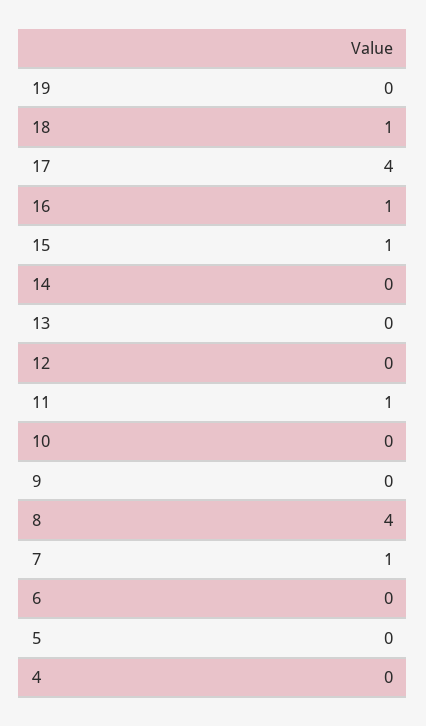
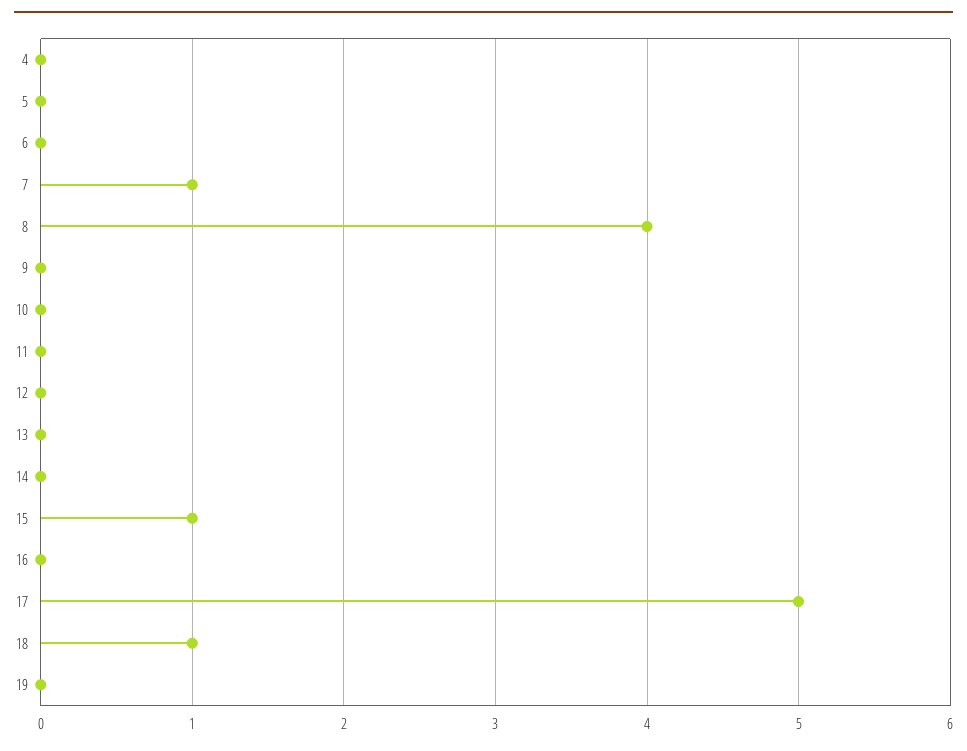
  {
    "19": 0,
    "18": 1,
-   "17": 4,
+   "17": 5,
-   "16": 1,
+   "16": 0,
    "15": 1,
    "14": 0,
    "13": 0,
    "12": 0,
-   "11": 1,
+   "11": 0,
    "10": 0,
    "9": 0,
    "8": 4,
    "7": 1,
    "6": 0,
    "5": 0,
    "4": 0
  }

